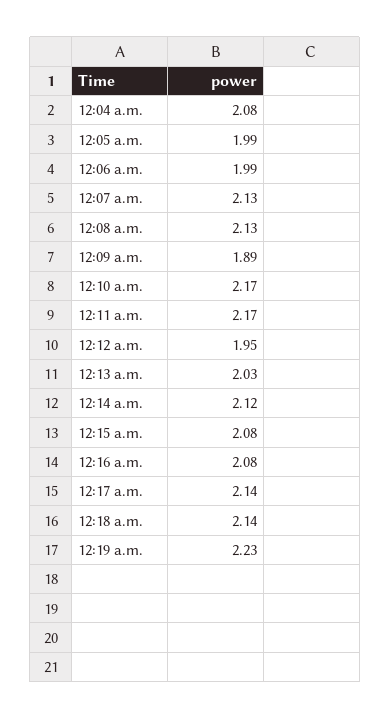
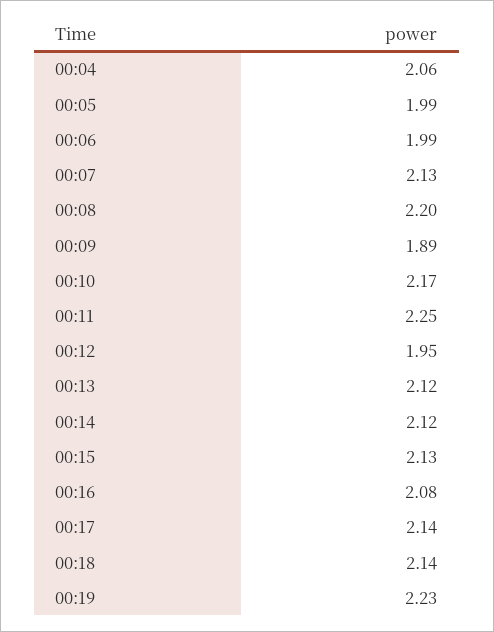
  {
-   "12:04 a.m.": 2.08,
+   "12:04 a.m.": 2.06,
    "12:05 a.m.": 1.99,
    "12:06 a.m.": 1.99,
    "12:07 a.m.": 2.13,
-   "12:08 a.m.": 2.13,
+   "12:08 a.m.": 2.2,
    "12:09 a.m.": 1.89,
    "12:10 a.m.": 2.17,
-   "12:11 a.m.": 2.17,
+   "12:11 a.m.": 2.25,
    "12:12 a.m.": 1.95,
-   "12:13 a.m.": 2.03,
+   "12:13 a.m.": 2.12,
    "12:14 a.m.": 2.12,
-   "12:15 a.m.": 2.08,
+   "12:15 a.m.": 2.13,
    "12:16 a.m.": 2.08,
    "12:17 a.m.": 2.14,
    "12:18 a.m.": 2.14,
    "12:19 a.m.": 2.23
  }

